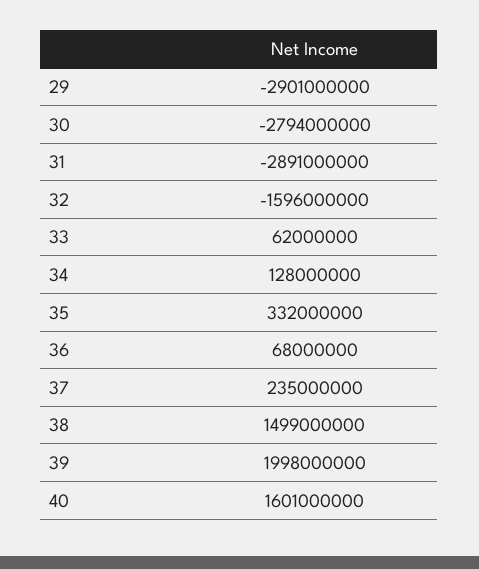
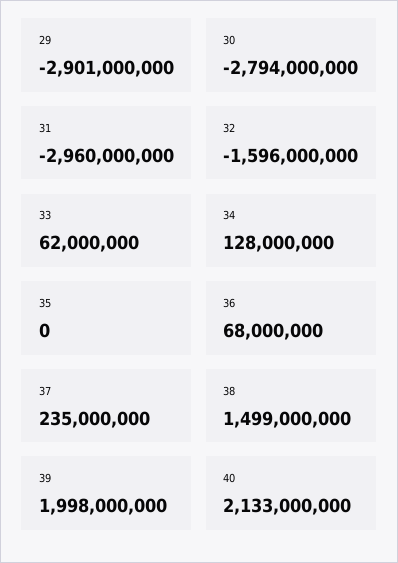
  {
    "29": -2901000000,
    "30": -2794000000,
-   "31": -2891000000,
+   "31": -2960000000,
    "32": -1596000000,
    "33": 62000000,
    "34": 128000000,
-   "35": 332000000,
+   "35": 0,
    "36": 68000000,
    "37": 235000000,
    "38": 1499000000,
    "39": 1998000000,
-   "40": 1601000000
+   "40": 2133000000
  }

